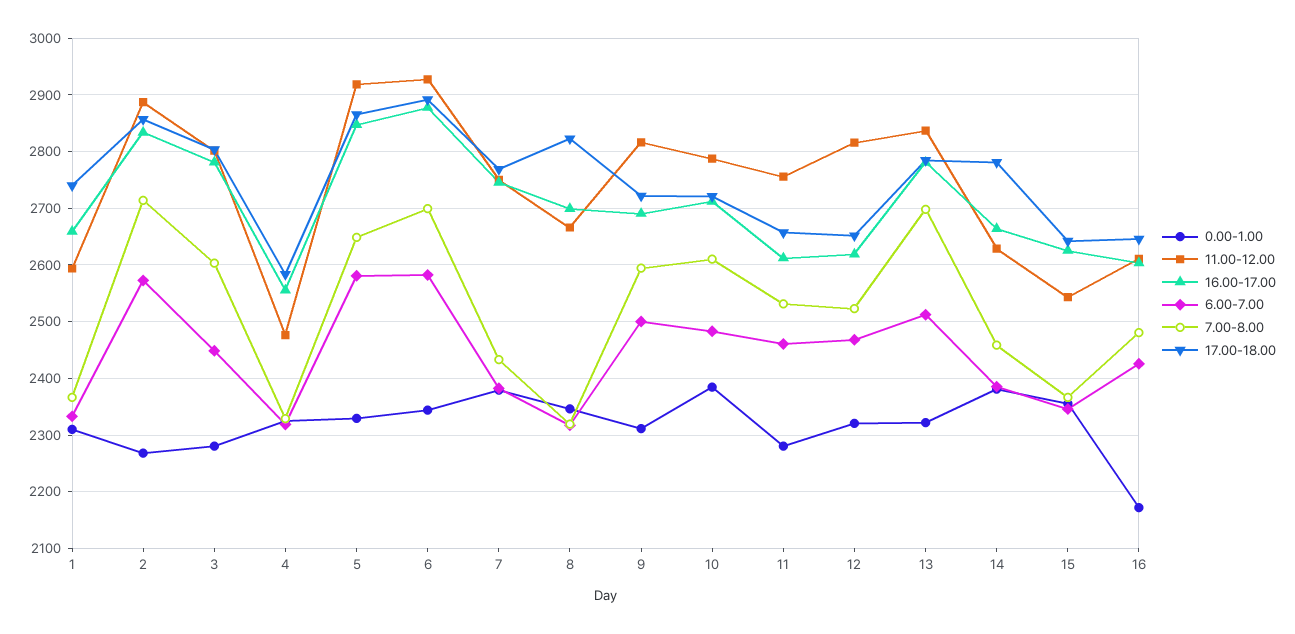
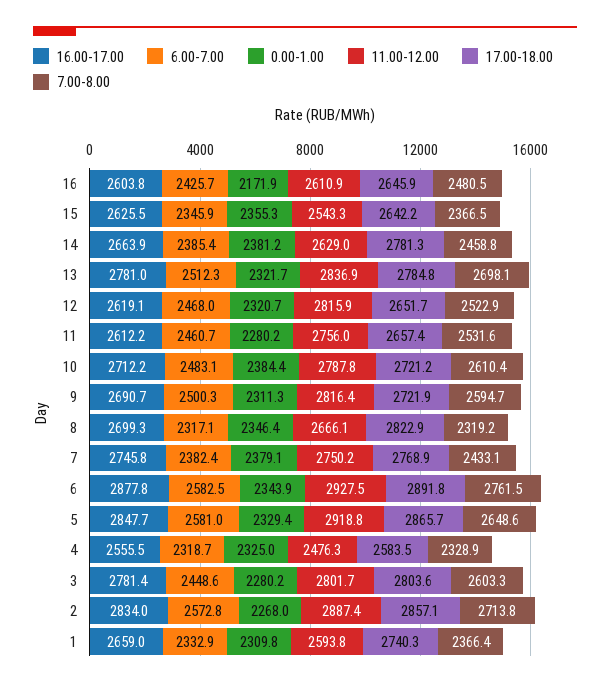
  {
    "0.00-1.00": {
      "1": 2309.8,
      "2": 2268,
      "3": 2280.2,
      "4": 2325,
      "5": 2329.4,
      "6": 2343.9,
      "7": 2379.1,
      "8": 2346.4,
      "9": 2311.3,
      "10": 2384.4,
      "11": 2280.2,
      "12": 2320.7,
      "13": 2321.7,
      "14": 2381.2,
      "15": 2355.3,
      "16": 2171.9
    },
    "11.00-12.00": {
      "1": 2593.8,
      "2": 2887.4,
      "3": 2801.7,
      "4": 2476.3,
      "5": 2918.8,
      "6": 2927.5,
      "7": 2750.2,
      "8": 2666.1,
      "9": 2816.4,
      "10": 2787.8,
      "11": 2756,
      "12": 2815.9,
      "13": 2836.9,
      "14": 2629,
      "15": 2543.3,
      "16": 2610.9
    },
    "16.00-17.00": {
      "1": 2659,
      "2": 2834,
      "3": 2781.4,
      "4": 2555.5,
      "5": 2847.7,
      "6": 2877.8,
      "7": 2745.8,
      "8": 2699.3,
      "9": 2690.7,
      "10": 2712.2,
      "11": 2612.2,
      "12": 2619.1,
      "13": 2781,
      "14": 2663.9,
      "15": 2625.5,
      "16": 2603.8
    },
    "6.00-7.00": {
      "1": 2332.9,
      "2": 2572.8,
      "3": 2448.6,
      "4": 2318.7,
      "5": 2581,
      "6": 2582.5,
      "7": 2382.4,
      "8": 2317.1,
      "9": 2500.3,
      "10": 2483.1,
      "11": 2460.7,
      "12": 2468,
      "13": 2512.3,
      "14": 2385.4,
      "15": 2345.9,
      "16": 2425.7
    },
    "7.00-8.00": {
      "1": 2366.4,
      "2": 2713.8,
      "3": 2603.3,
      "4": 2328.9,
      "5": 2648.6,
-     "6": 2700,
+     "6": 2761.5,
      "7": 2433.1,
      "8": 2319.2,
      "9": 2594.7,
      "10": 2610.4,
      "11": 2531.6,
      "12": 2522.9,
      "13": 2698.1,
      "14": 2458.8,
      "15": 2366.5,
      "16": 2480.5
    },
    "17.00-18.00": {
      "1": 2740.3,
      "2": 2857.1,
      "3": 2803.6,
      "4": 2583.5,
      "5": 2865.7,
      "6": 2891.8,
      "7": 2768.9,
      "8": 2822.9,
      "9": 2721.9,
      "10": 2721.2,
      "11": 2657.4,
      "12": 2651.7,
      "13": 2784.8,
      "14": 2781.3,
      "15": 2642.2,
      "16": 2645.9
    }
  }

